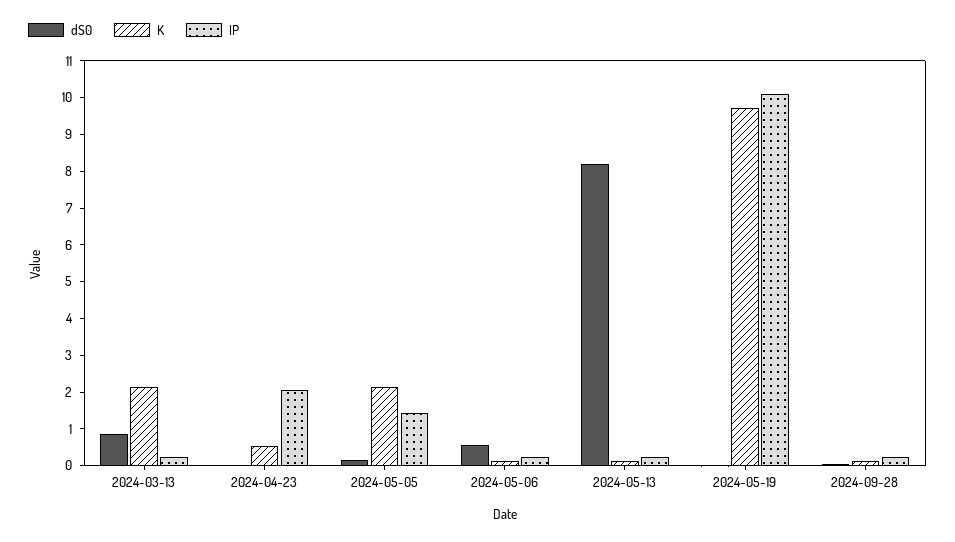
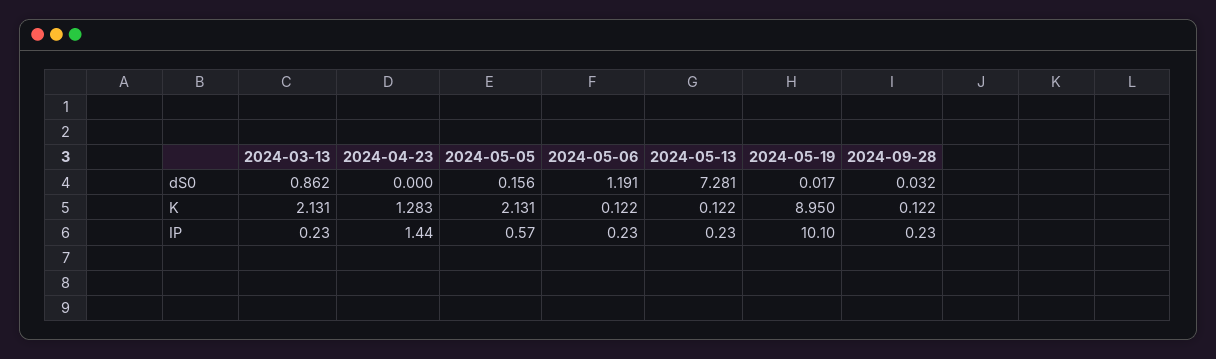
  {
    "dS0": {
      "2024-03-13": 0.862,
      "2024-04-23": 0,
      "2024-05-05": 0.156,
-     "2024-05-06": 0.5,
+     "2024-05-06": 1.191,
-     "2024-05-13": 8.25,
+     "2024-05-13": 7.281,
      "2024-05-19": 0.017,
      "2024-09-28": 0.032
    },
    "K": {
      "2024-03-13": 2.131,
-     "2024-04-23": 0.5,
+     "2024-04-23": 1.283,
      "2024-05-05": 2.131,
      "2024-05-06": 0.122,
      "2024-05-13": 0.122,
-     "2024-05-19": 9.75,
+     "2024-05-19": 8.95,
      "2024-09-28": 0.122
    },
    "IP": {
      "2024-03-13": 0.23,
-     "2024-04-23": 2,
+     "2024-04-23": 1.44,
-     "2024-05-05": 1.5,
+     "2024-05-05": 0.57,
      "2024-05-06": 0.23,
      "2024-05-13": 0.23,
      "2024-05-19": 10.1,
      "2024-09-28": 0.23
    }
  }

